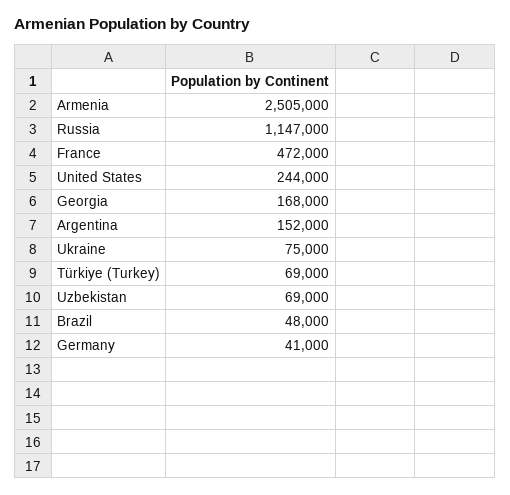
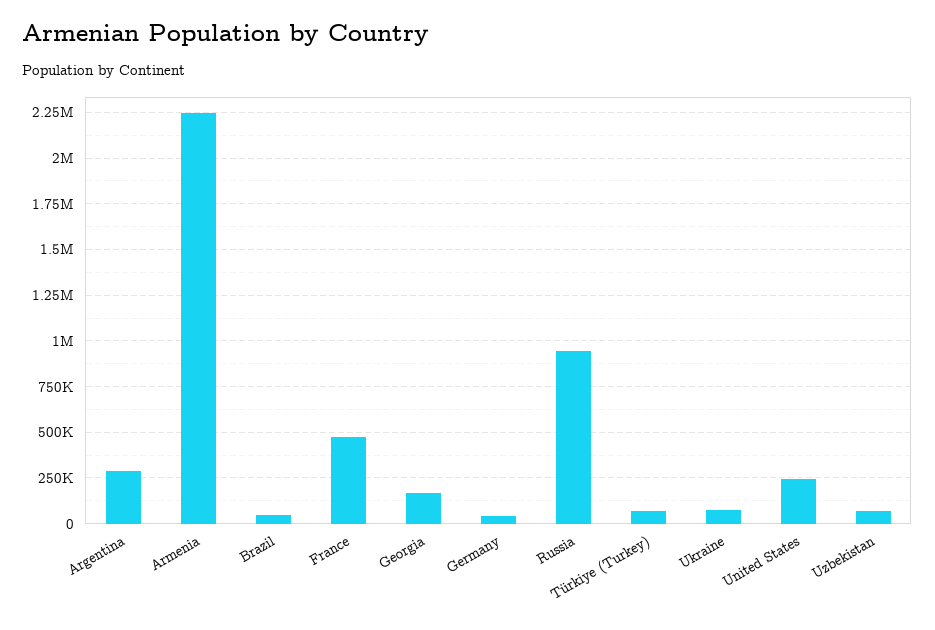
  {
-   "Armenia": 2505000,
+   "Armenia": 2250000,
-   "Russia": 1147000,
+   "Russia": 950000,
    "France": 472000,
    "United States": 244000,
    "Georgia": 168000,
-   "Argentina": 152000,
+   "Argentina": 300000,
    "Ukraine": 75000,
    "Türkiye (Turkey)": 69000,
    "Uzbekistan": 69000,
    "Brazil": 48000,
    "Germany": 41000
  }

